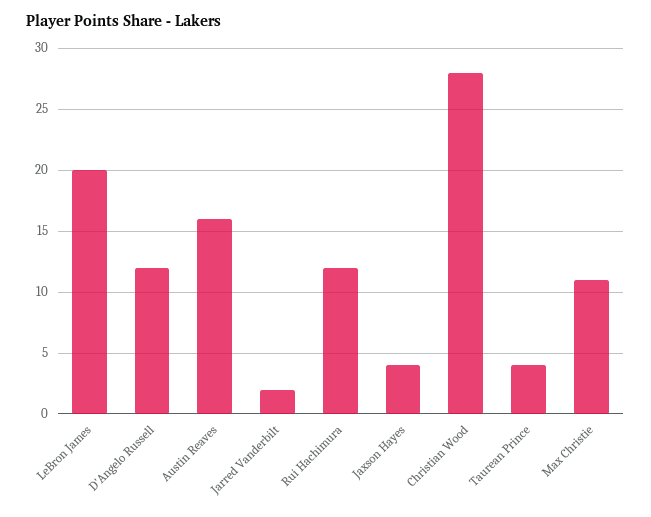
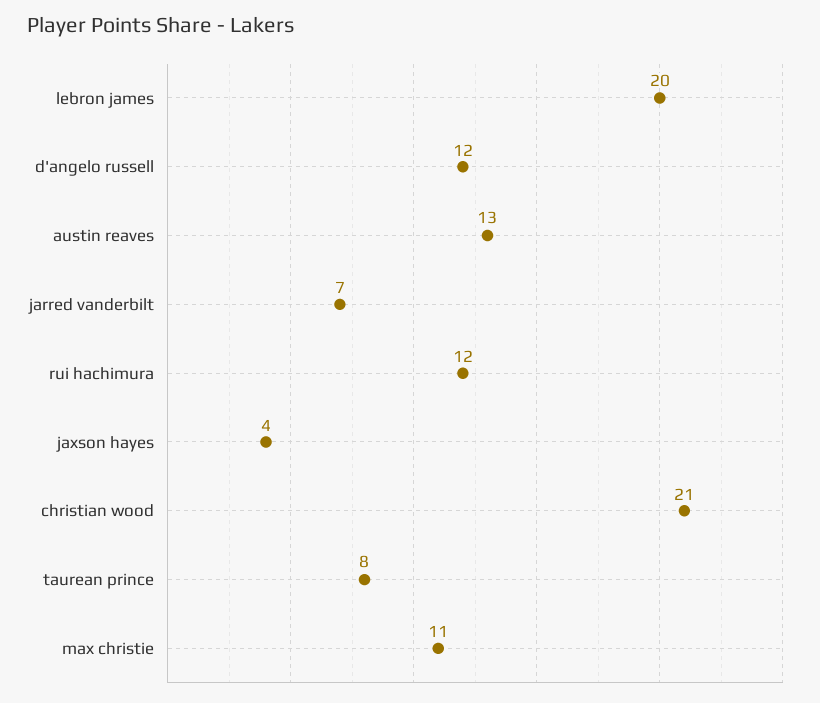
  {
    "LeBron James": 20,
    "D'Angelo Russell": 12,
-   "Austin Reaves": 16,
+   "Austin Reaves": 13,
-   "Jarred Vanderbilt": 2,
+   "Jarred Vanderbilt": 7,
    "Rui Hachimura": 12,
    "Jaxson Hayes": 4,
-   "Christian Wood": 28,
+   "Christian Wood": 21,
-   "Taurean Prince": 4,
+   "Taurean Prince": 8,
    "Max Christie": 11
  }

